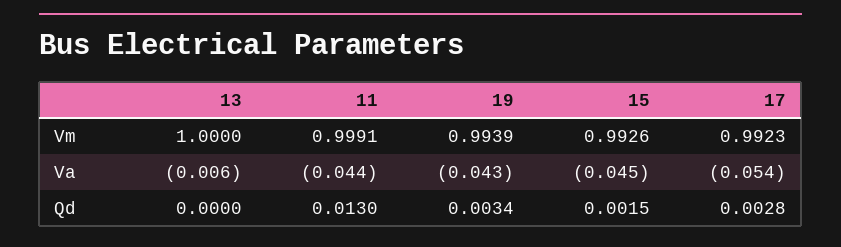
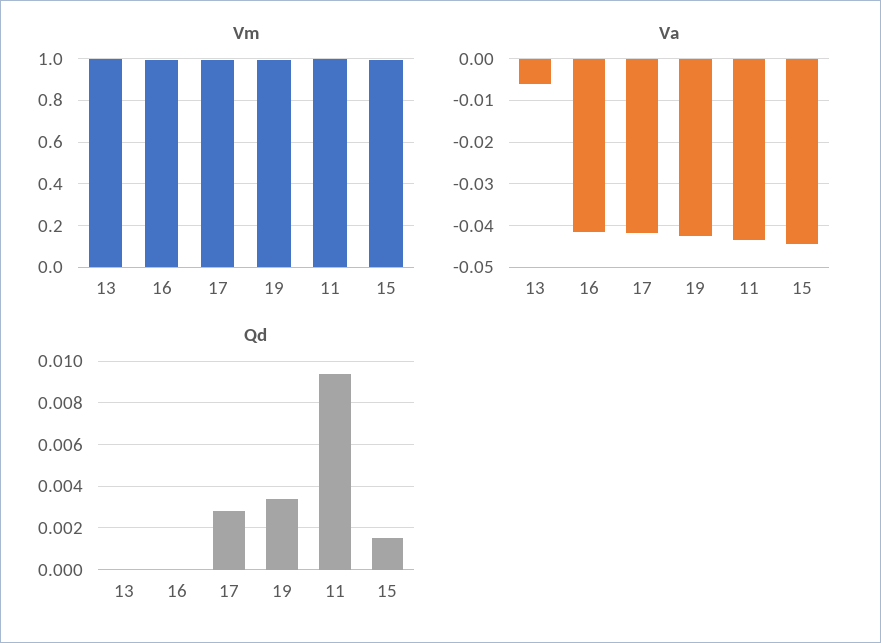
  {
    "Vm": {
      "13": 1,
      "11": 0.9991,
      "19": 0.9939,
      "15": 0.9926,
-     "17": 0.9923
+     "17": 0.9923,
+     "16": 1
    },
    "Va": {
      "13": -0.006,
      "11": -0.044,
      "19": -0.043,
      "15": -0.045,
-     "17": -0.054
+     "17": -0.042,
+     "16": -0.042
    },
    "Qd": {
      "13": 0,
-     "11": 0.013,
+     "11": 0.0095,
      "19": 0.0034,
      "15": 0.0015,
-     "17": 0.0028
+     "17": 0.0028,
+     "16": 0
    }
  }

